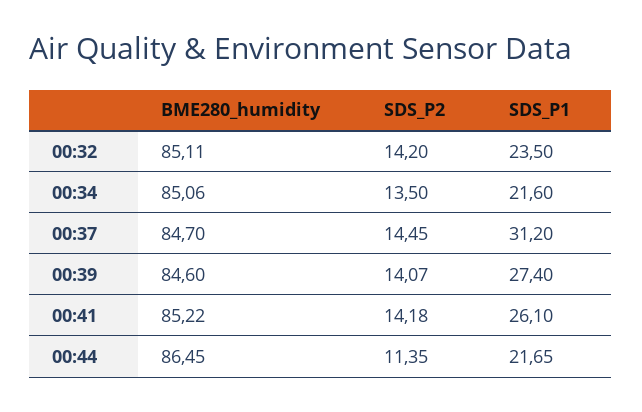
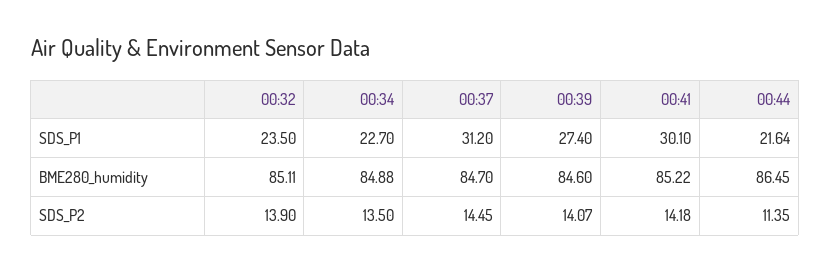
  {
    "BME280_humidity": {
      "00:32": 85.11,
-     "00:34": 85.06,
+     "00:34": 84.88,
      "00:37": 84.7,
      "00:39": 84.6,
      "00:41": 85.22,
      "00:44": 86.45
    },
    "SDS_P2": {
-     "00:32": 14.2,
+     "00:32": 13.9,
      "00:34": 13.5,
      "00:37": 14.45,
      "00:39": 14.07,
      "00:41": 14.18,
      "00:44": 11.35
    },
    "SDS_P1": {
      "00:32": 23.5,
-     "00:34": 21.6,
+     "00:34": 22.7,
      "00:37": 31.2,
      "00:39": 27.4,
-     "00:41": 26.1,
+     "00:41": 30.1,
-     "00:44": 21.65
+     "00:44": 21.64
    }
  }

